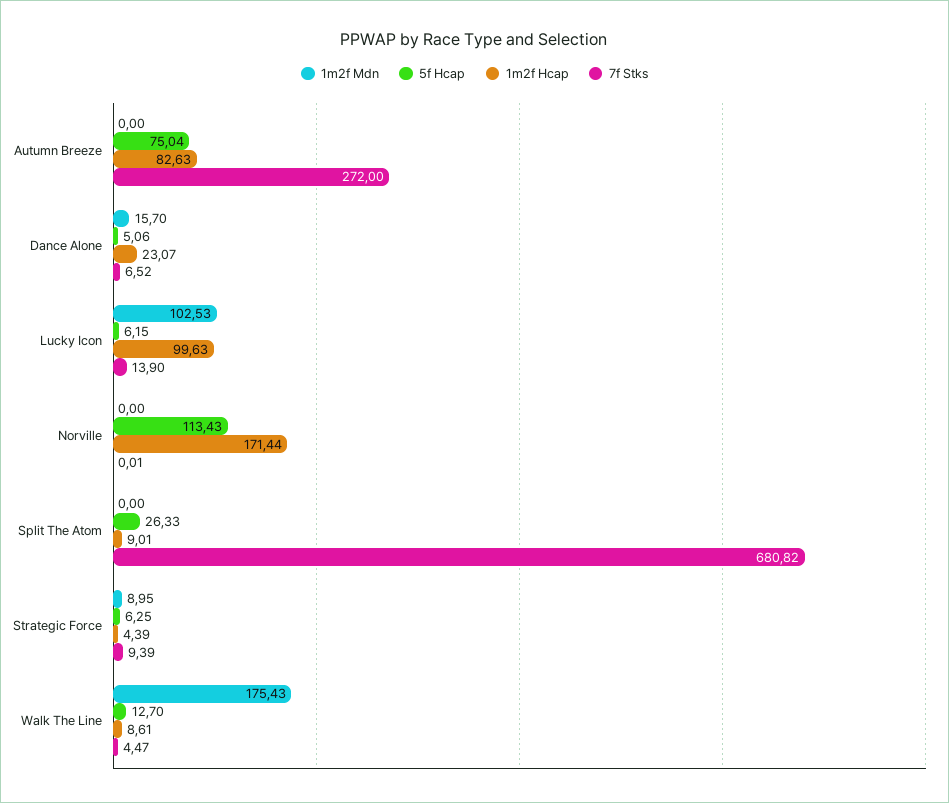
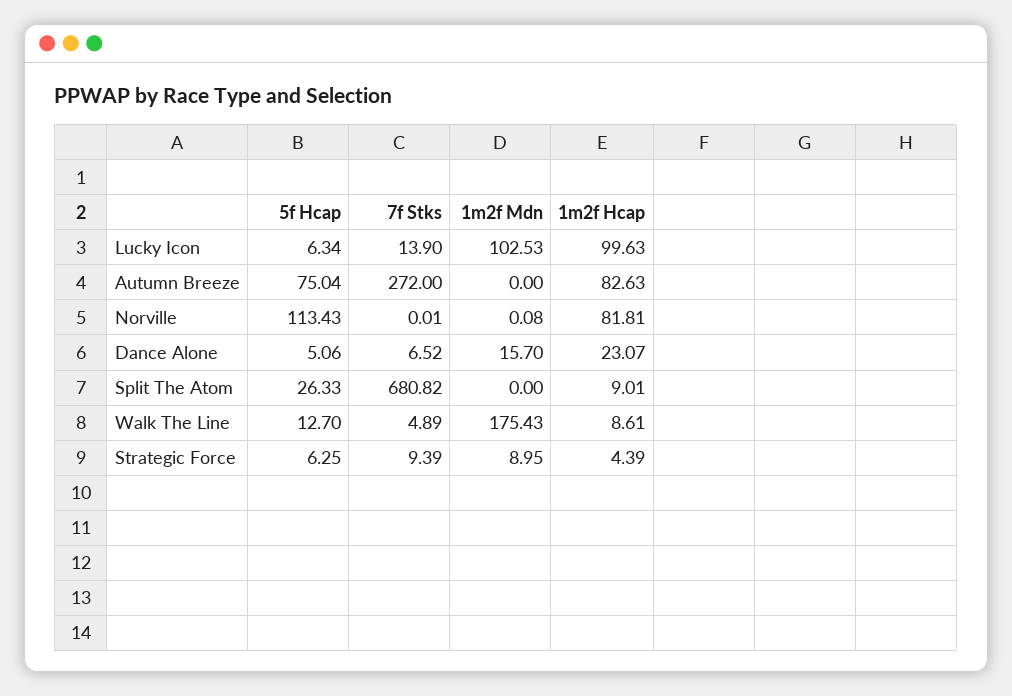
  {
    "1m2f Mdn": {
      "Autumn Breeze": 0,
      "Dance Alone": 15.7,
      "Lucky Icon": 102.53,
-     "Norville": 0,
+     "Norville": 0.08,
      "Split The Atom": 0,
      "Strategic Force": 8.95,
      "Walk The Line": 175.43
    },
    "5f Hcap": {
      "Autumn Breeze": 75.04,
      "Dance Alone": 5.06,
-     "Lucky Icon": 6.15,
+     "Lucky Icon": 6.34,
      "Norville": 113.43,
      "Split The Atom": 26.33,
      "Strategic Force": 6.25,
      "Walk The Line": 12.7
    },
    "1m2f Hcap": {
      "Autumn Breeze": 82.63,
      "Dance Alone": 23.07,
      "Lucky Icon": 99.63,
-     "Norville": 171.44,
+     "Norville": 81.81,
      "Split The Atom": 9.01,
      "Strategic Force": 4.39,
      "Walk The Line": 8.61
    },
    "7f Stks": {
      "Autumn Breeze": 272,
      "Dance Alone": 6.52,
      "Lucky Icon": 13.9,
      "Norville": 0.01,
      "Split The Atom": 680.82,
      "Strategic Force": 9.39,
-     "Walk The Line": 4.47
+     "Walk The Line": 4.89
    }
  }

